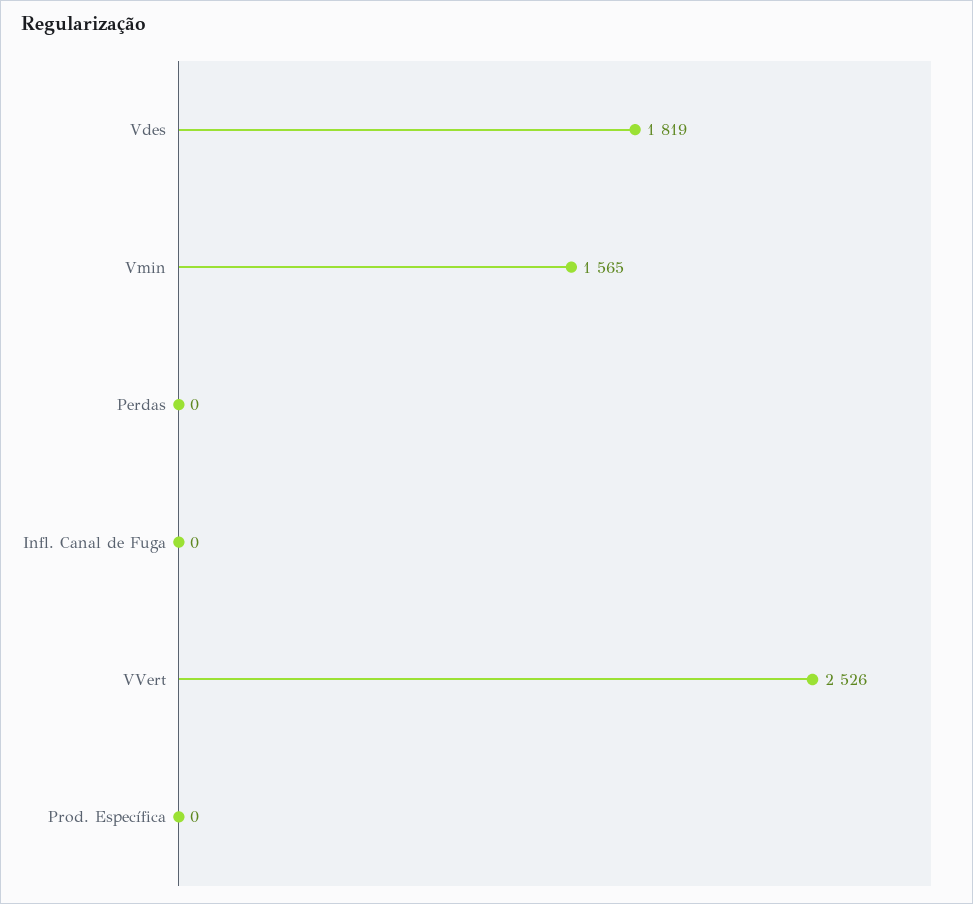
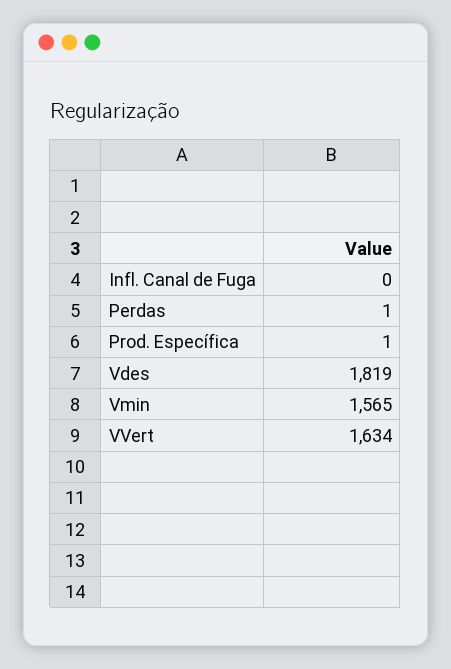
  {
    "Vdes": 1819,
    "Vmin": 1565,
-   "Perdas": 0,
+   "Perdas": 1,
    "Infl. Canal de Fuga": 0,
-   "VVert": 2526,
+   "VVert": 1634,
-   "Prod. Específica": 0
+   "Prod. Específica": 1
  }

